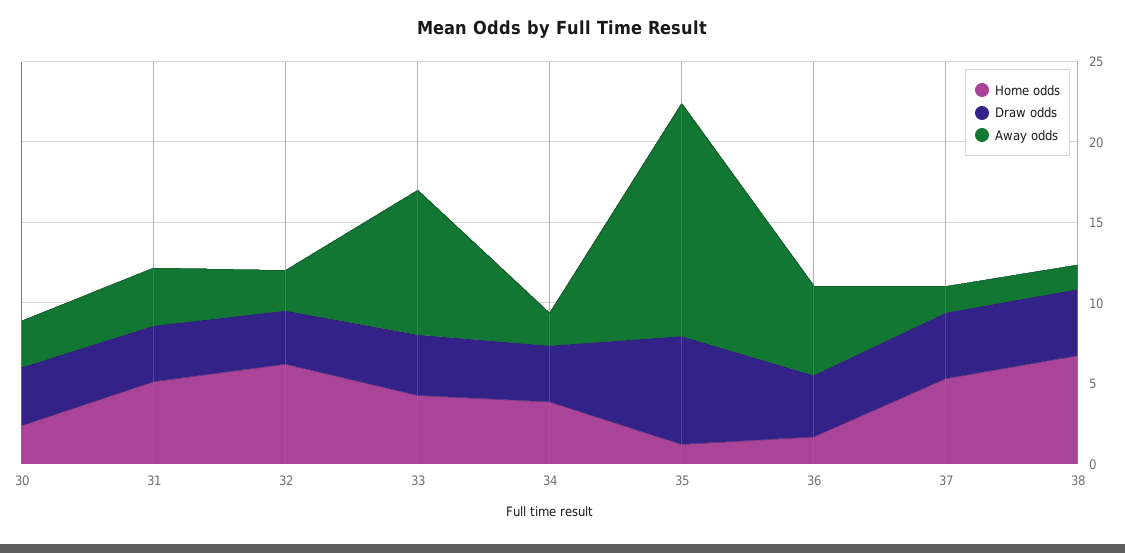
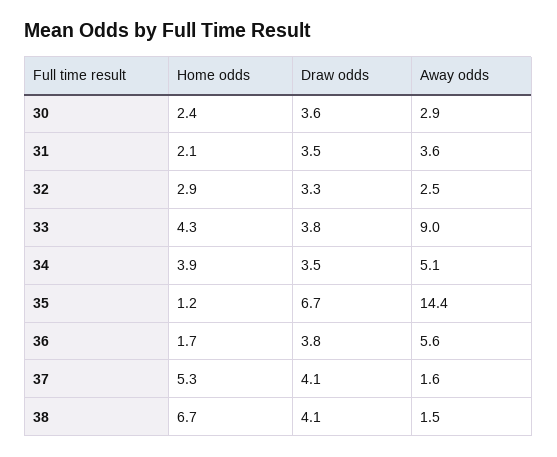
  {
    "Home odds": {
      "30": 2.4,
-     "31": 5,
+     "31": 2.1,
-     "32": 6,
+     "32": 2.9,
      "33": 4.3,
      "34": 3.9,
      "35": 1.2,
      "36": 1.7,
      "37": 5.3,
      "38": 6.7
    },
    "Draw odds": {
      "30": 3.6,
      "31": 3.5,
      "32": 3.3,
      "33": 3.8,
      "34": 3.5,
      "35": 6.7,
      "36": 3.8,
      "37": 4.1,
      "38": 4.1
    },
    "Away odds": {
      "30": 2.9,
      "31": 3.6,
      "32": 2.5,
      "33": 9,
-     "34": 2,
+     "34": 5.1,
      "35": 14.4,
      "36": 5.6,
      "37": 1.6,
      "38": 1.5
    }
  }

